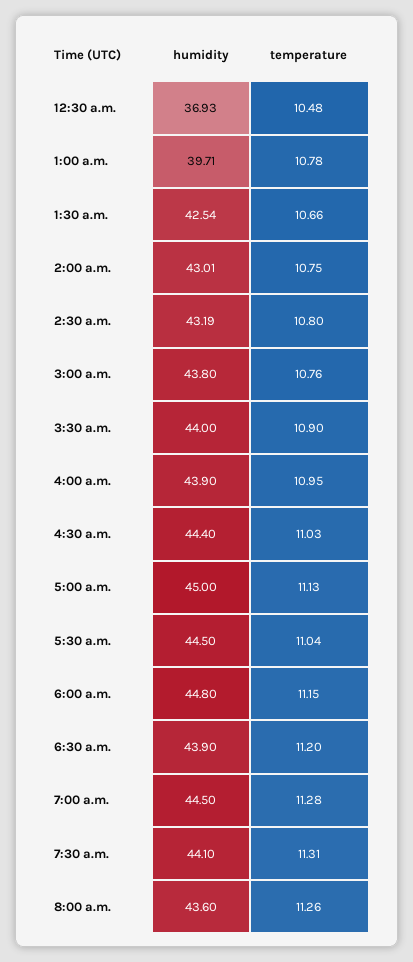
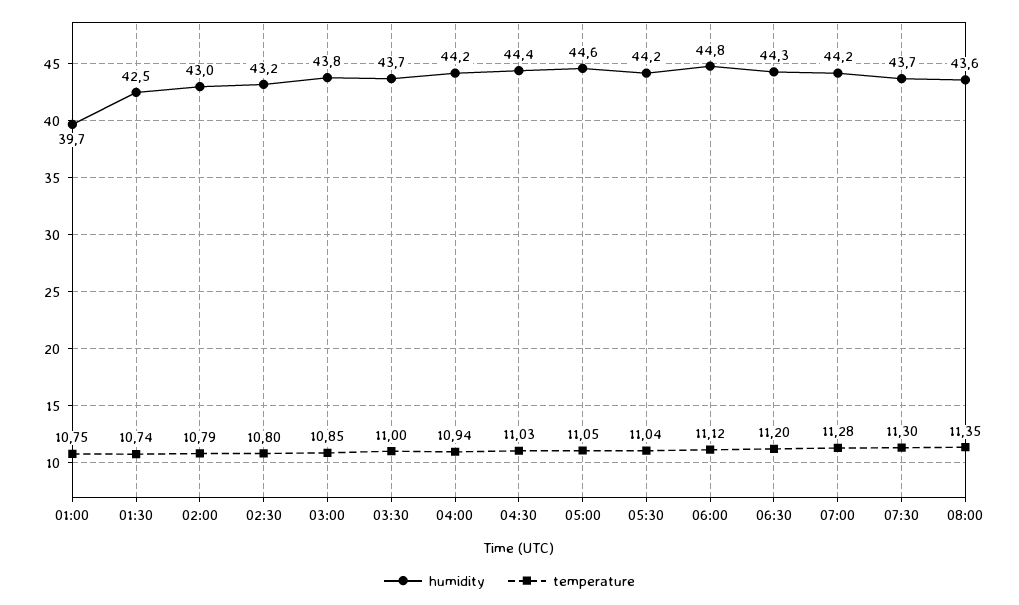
  {
    "humidity": {
-     "12:30 a.m.": 36.93,
      "1:00 a.m.": 39.71,
      "1:30 a.m.": 42.54,
      "2:00 a.m.": 43.01,
      "2:30 a.m.": 43.19,
      "3:00 a.m.": 43.8,
-     "3:30 a.m.": 44,
+     "3:30 a.m.": 43.7,
-     "4:00 a.m.": 43.9,
+     "4:00 a.m.": 44.2,
      "4:30 a.m.": 44.4,
-     "5:00 a.m.": 45,
+     "5:00 a.m.": 44.6,
-     "5:30 a.m.": 44.5,
+     "5:30 a.m.": 44.2,
      "6:00 a.m.": 44.8,
-     "6:30 a.m.": 43.9,
+     "6:30 a.m.": 44.3,
-     "7:00 a.m.": 44.5,
+     "7:00 a.m.": 44.2,
-     "7:30 a.m.": 44.1,
+     "7:30 a.m.": 43.7,
      "8:00 a.m.": 43.6
    },
    "temperature": {
-     "12:30 a.m.": 10.48,
-     "1:00 a.m.": 10.78,
+     "1:00 a.m.": 10.75,
-     "1:30 a.m.": 10.66,
+     "1:30 a.m.": 10.74,
-     "2:00 a.m.": 10.75,
+     "2:00 a.m.": 10.79,
      "2:30 a.m.": 10.8,
-     "3:00 a.m.": 10.76,
+     "3:00 a.m.": 10.85,
-     "3:30 a.m.": 10.9,
+     "3:30 a.m.": 11,
-     "4:00 a.m.": 10.95,
+     "4:00 a.m.": 10.94,
      "4:30 a.m.": 11.03,
-     "5:00 a.m.": 11.13,
+     "5:00 a.m.": 11.05,
      "5:30 a.m.": 11.04,
-     "6:00 a.m.": 11.15,
+     "6:00 a.m.": 11.12,
      "6:30 a.m.": 11.2,
      "7:00 a.m.": 11.28,
-     "7:30 a.m.": 11.31,
+     "7:30 a.m.": 11.3,
-     "8:00 a.m.": 11.26
+     "8:00 a.m.": 11.35
    }
  }

